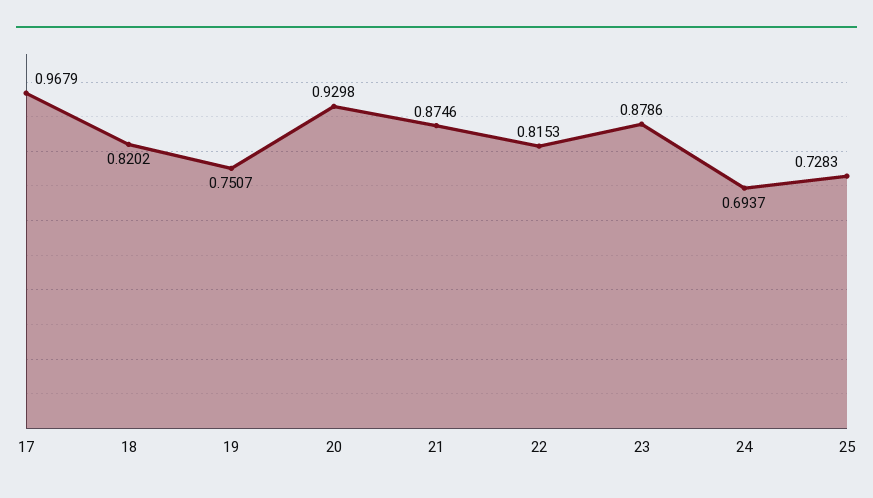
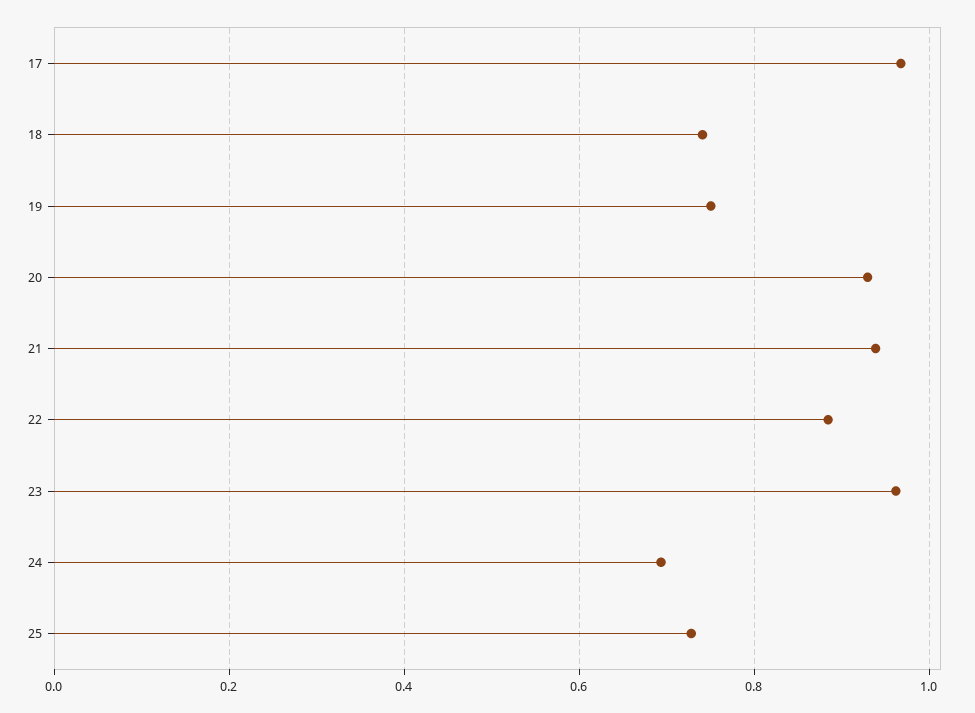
  {
    "17": 0.9679,
-   "18": 0.8202,
+   "18": 0.74,
    "19": 0.7507,
    "20": 0.9298,
-   "21": 0.8746,
+   "21": 0.94,
-   "22": 0.8153,
+   "22": 0.88,
-   "23": 0.8786,
+   "23": 0.96,
    "24": 0.6937,
    "25": 0.7283
  }

